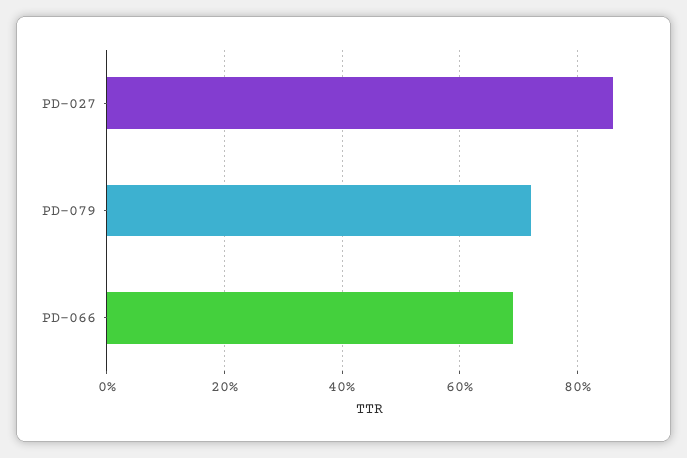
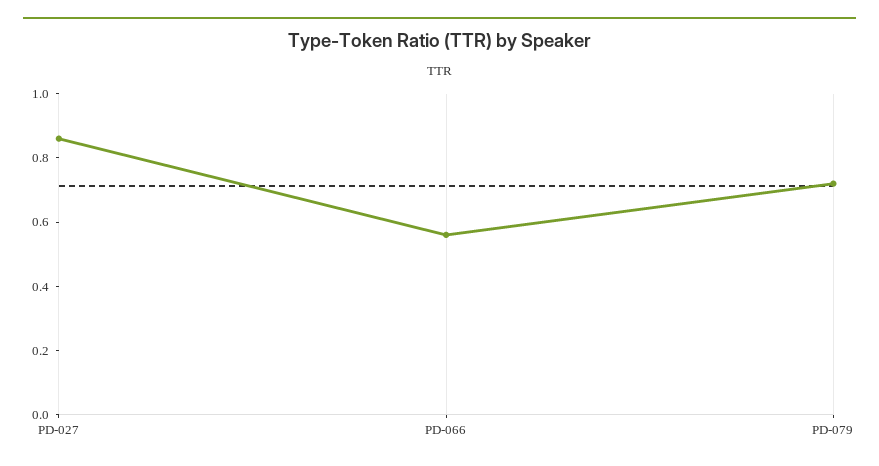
  {
    "PD-027": 0.85,
    "PD-079": 0.7,
-   "PD-066": 0.7
+   "PD-066": 0.55
  }

